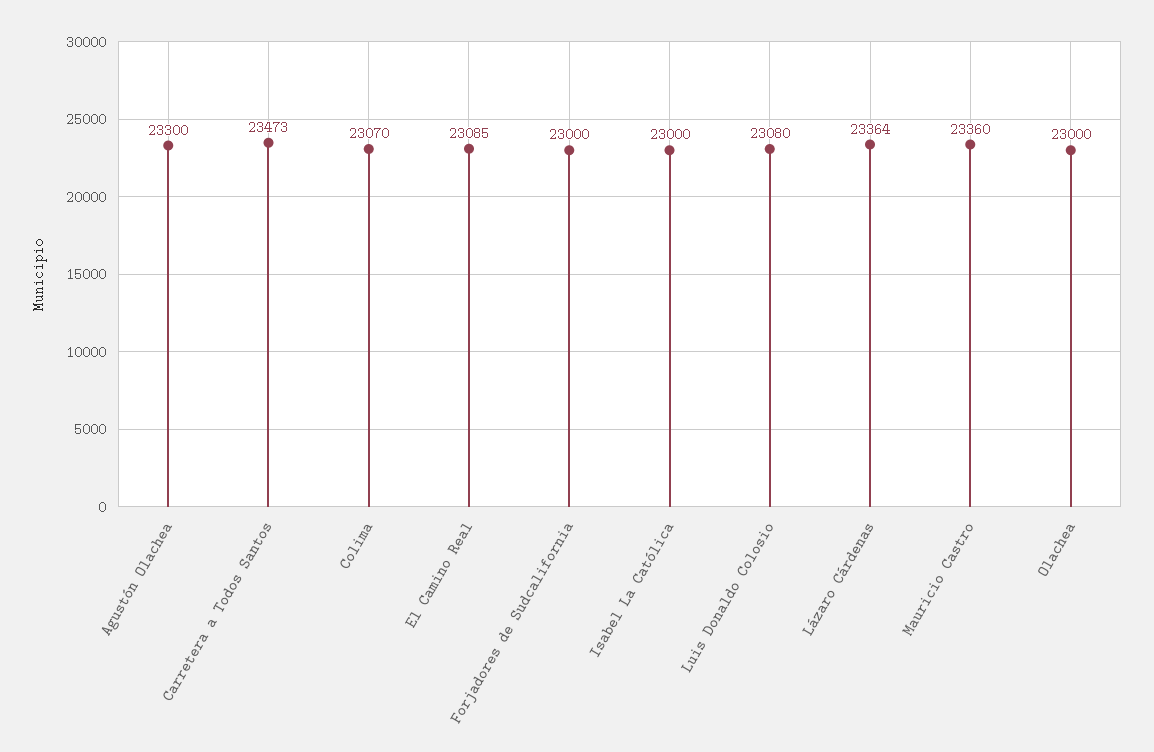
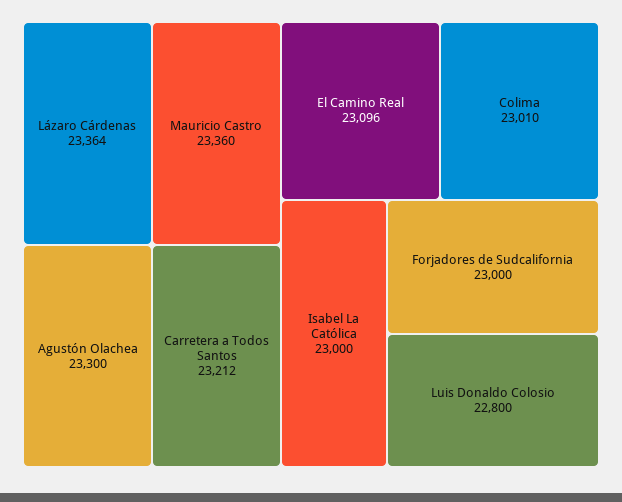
  {
    "Agustón Olachea": 23300,
-   "Carretera a Todos Santos": 23473,
+   "Carretera a Todos Santos": 23212,
-   "Colima": 23070,
+   "Colima": 23010,
-   "El Camino Real": 23085,
+   "El Camino Real": 23096,
    "Forjadores de Sudcalifornia": 23000,
    "Isabel La Católica": 23000,
-   "Luis Donaldo Colosio": 23080,
+   "Luis Donaldo Colosio": 22800,
    "Lázaro Cárdenas": 23364,
-   "Mauricio Castro": 23360,
+   "Mauricio Castro": 23360
-   "Olachea": 23000
  }

